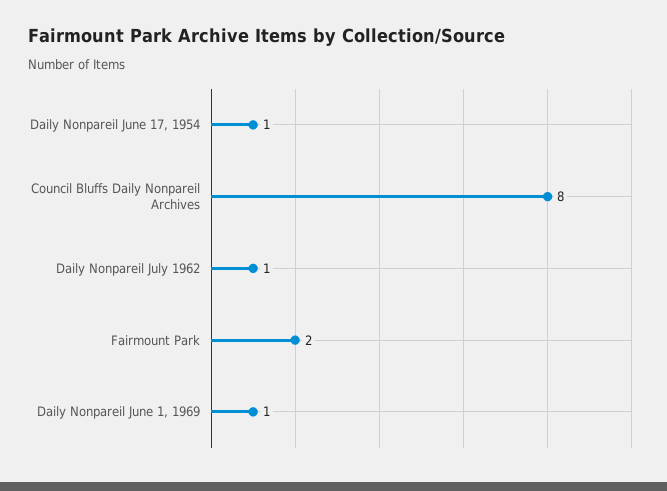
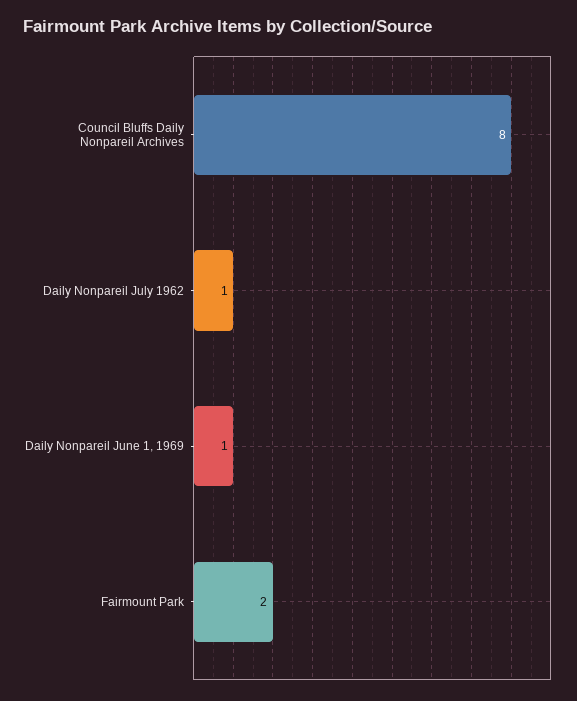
  {
-   "Daily Nonpareil June 17, 1954": 1,
    "Council Bluffs Daily Nonpareil Archives": 8,
    "Daily Nonpareil July 1962": 1,
    "Fairmount Park": 2,
    "Daily Nonpareil June 1, 1969": 1
  }

